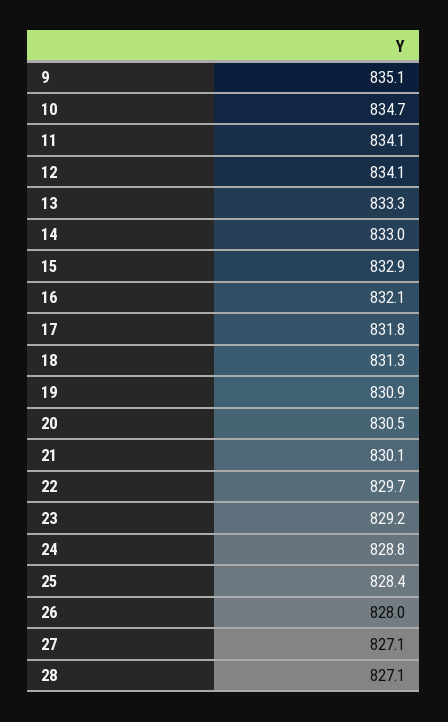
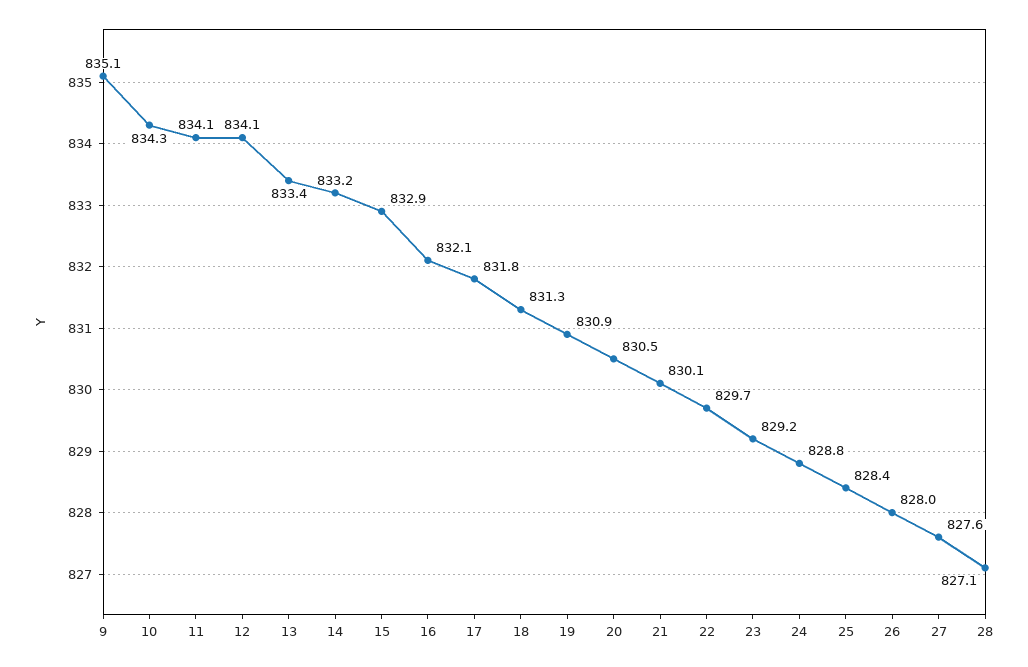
  {
    "9": 835.1,
-   "10": 834.7,
+   "10": 834.3,
    "11": 834.1,
    "12": 834.1,
-   "13": 833.3,
+   "13": 833.4,
-   "14": 833,
+   "14": 833.2,
    "15": 832.9,
    "16": 832.1,
    "17": 831.8,
    "18": 831.3,
    "19": 830.9,
    "20": 830.5,
    "21": 830.1,
    "22": 829.7,
    "23": 829.2,
    "24": 828.8,
    "25": 828.4,
    "26": 828,
-   "27": 827.1,
+   "27": 827.6,
    "28": 827.1
  }

